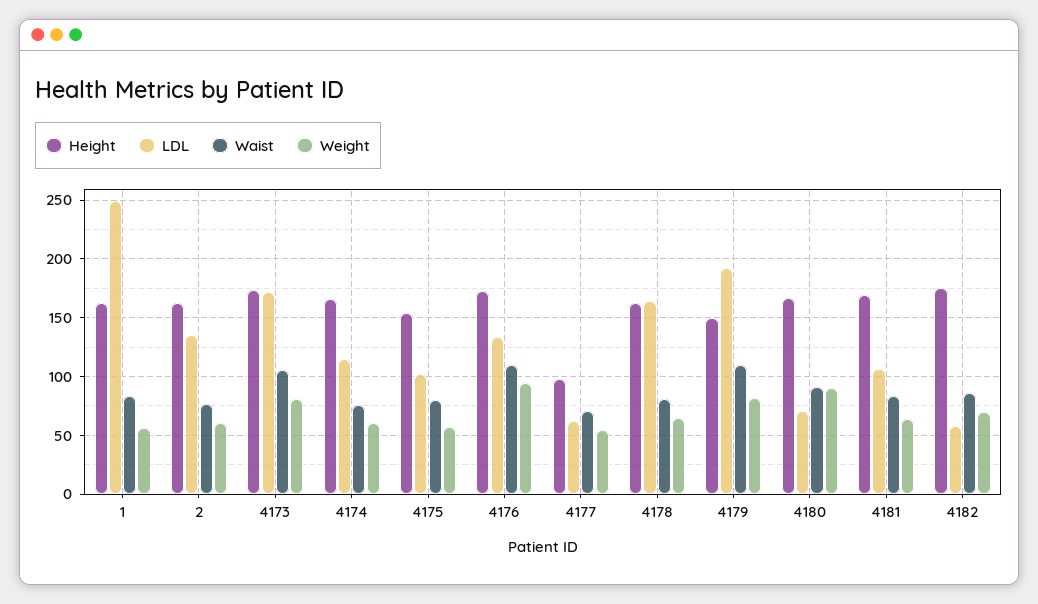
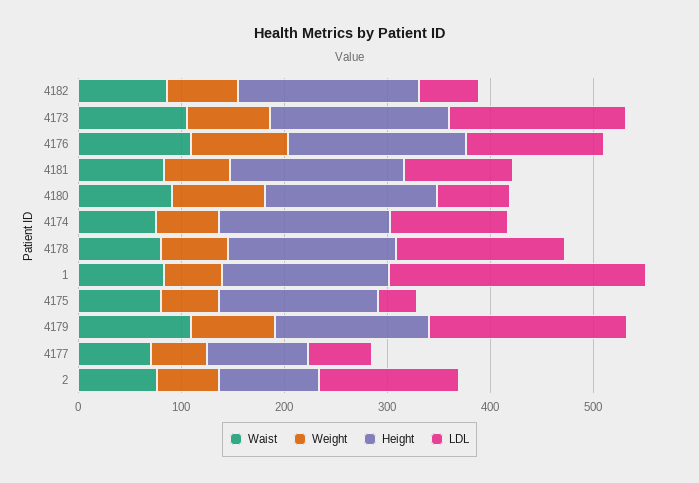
  {
    "Height": {
      "1": 160,
-     "2": 160,
+     "2": 100,
      "4173": 170,
      "4174": 170,
      "4175": 150,
      "4176": 170,
      "4177": 100,
      "4178": 160,
      "4179": 150,
      "4180": 170,
      "4181": 170,
      "4182": 180
    },
    "LDL": {
      "1": 250,
      "2": 140,
      "4173": 170,
      "4174": 120,
-     "4175": 100,
+     "4175": 40,
      "4176": 130,
      "4177": 60,
      "4178": 160,
      "4179": 190,
      "4180": 70,
      "4181": 110,
      "4182": 60
    },
    "Waist": {
      "1": 80,
      "2": 80,
      "4173": 110,
      "4174": 80,
      "4175": 80,
      "4176": 110,
      "4177": 70,
      "4178": 80,
      "4179": 110,
      "4180": 90,
      "4181": 80,
      "4182": 90
    },
    "Weight": {
      "1": 60,
      "2": 60,
      "4173": 80,
      "4174": 60,
      "4175": 60,
      "4176": 90,
      "4177": 50,
      "4178": 60,
      "4179": 80,
      "4180": 90,
      "4181": 60,
      "4182": 70
    }
  }

